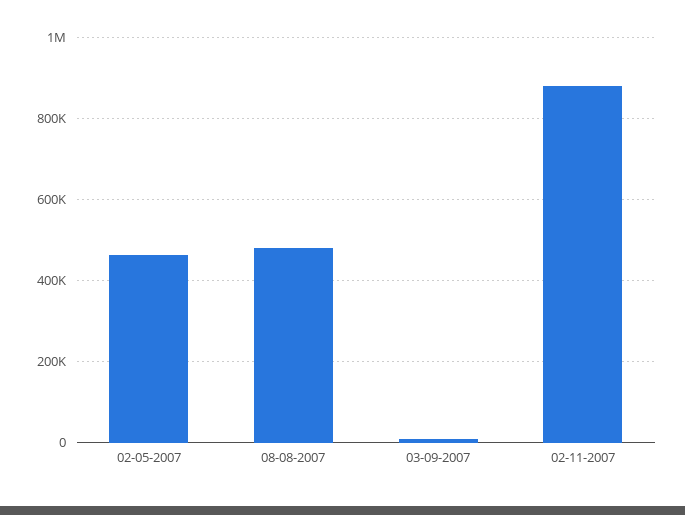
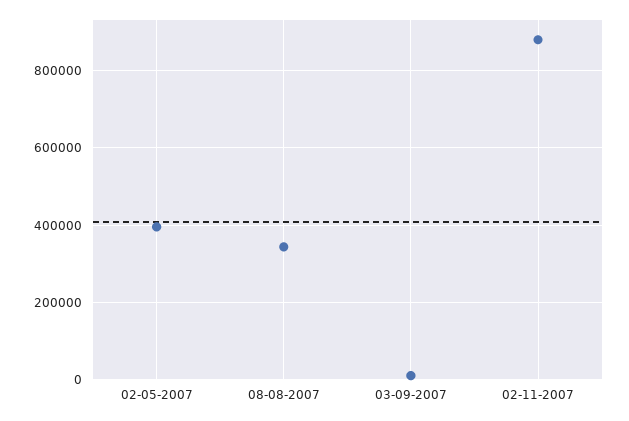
  {
-   "02-05-2007": 460000,
+   "02-05-2007": 400000,
-   "08-08-2007": 480000,
+   "08-08-2007": 340000,
    "03-09-2007": 20000,
    "02-11-2007": 880000
  }

